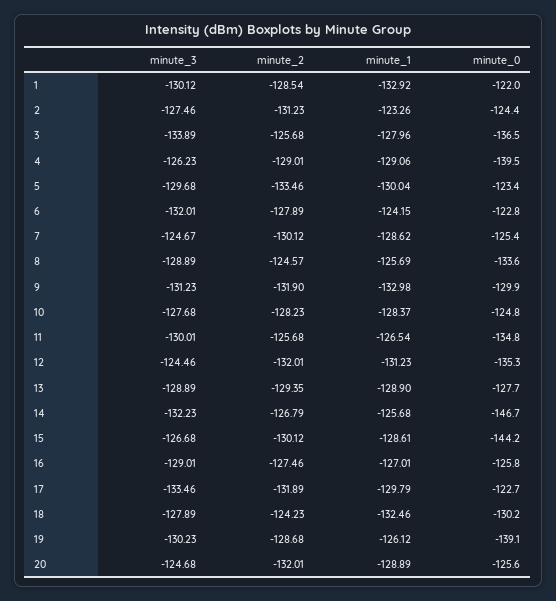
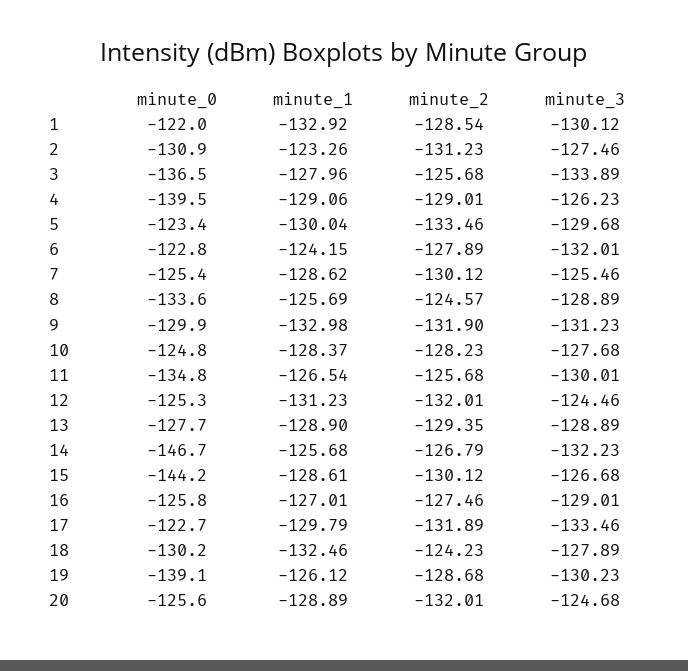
  {
    "minute_3": {
      "1": -130.12,
      "2": -127.46,
      "3": -133.89,
      "4": -126.23,
      "5": -129.68,
      "6": -132.01,
-     "7": -124.67,
+     "7": -125.46,
      "8": -128.89,
      "9": -131.23,
      "10": -127.68,
      "11": -130.01,
      "12": -124.46,
      "13": -128.89,
      "14": -132.23,
      "15": -126.68,
      "16": -129.01,
      "17": -133.46,
      "18": -127.89,
      "19": -130.23,
      "20": -124.68
    },
    "minute_2": {
      "1": -128.54,
      "2": -131.23,
      "3": -125.68,
      "4": -129.01,
      "5": -133.46,
      "6": -127.89,
      "7": -130.12,
      "8": -124.57,
      "9": -131.9,
      "10": -128.23,
      "11": -125.68,
      "12": -132.01,
      "13": -129.35,
      "14": -126.79,
      "15": -130.12,
      "16": -127.46,
      "17": -131.89,
      "18": -124.23,
      "19": -128.68,
      "20": -132.01
    },
    "minute_1": {
      "1": -132.92,
      "2": -123.26,
      "3": -127.96,
      "4": -129.06,
      "5": -130.04,
      "6": -124.15,
      "7": -128.62,
      "8": -125.69,
      "9": -132.98,
      "10": -128.37,
      "11": -126.54,
      "12": -131.23,
      "13": -128.9,
      "14": -125.68,
      "15": -128.61,
      "16": -127.01,
      "17": -129.79,
      "18": -132.46,
      "19": -126.12,
      "20": -128.89
    },
    "minute_0": {
      "1": -122,
-     "2": -124.4,
+     "2": -130.9,
      "3": -136.5,
      "4": -139.5,
      "5": -123.4,
      "6": -122.8,
      "7": -125.4,
      "8": -133.6,
      "9": -129.9,
      "10": -124.8,
      "11": -134.8,
-     "12": -135.3,
+     "12": -125.3,
      "13": -127.7,
      "14": -146.7,
      "15": -144.2,
      "16": -125.8,
      "17": -122.7,
      "18": -130.2,
      "19": -139.1,
      "20": -125.6
    }
  }

